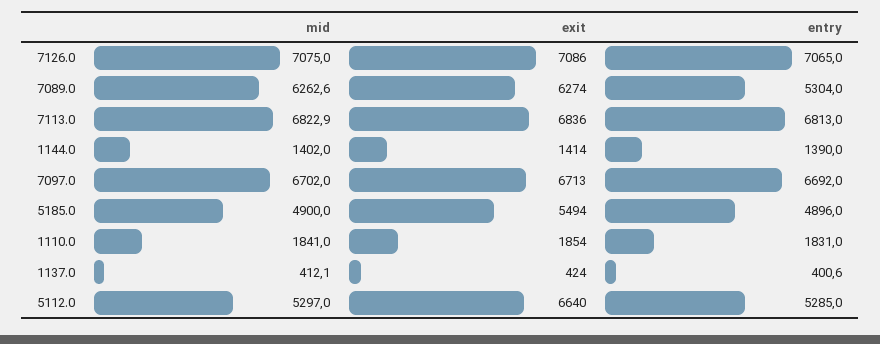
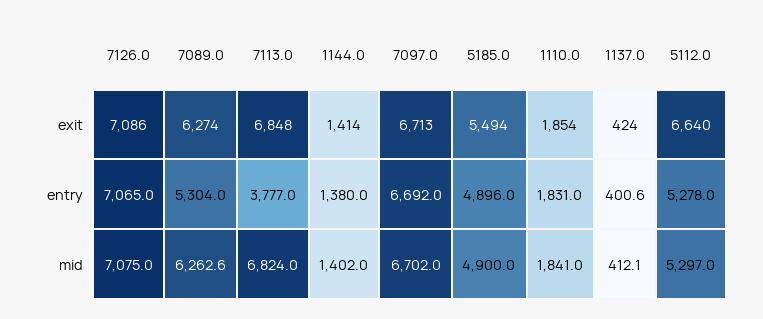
  {
    "mid": {
      "7126.0": 7075,
      "7089.0": 6262.6,
-     "7113.0": 6822.9,
+     "7113.0": 6824,
      "1144.0": 1402,
      "7097.0": 6702,
      "5185.0": 4900,
      "1110.0": 1841,
      "1137.0": 412.1,
      "5112.0": 5297
    },
    "exit": {
      "7126.0": 7086,
      "7089.0": 6274,
-     "7113.0": 6836,
+     "7113.0": 6848,
      "1144.0": 1414,
      "7097.0": 6713,
      "5185.0": 5494,
      "1110.0": 1854,
      "1137.0": 424,
      "5112.0": 6640
    },
    "entry": {
      "7126.0": 7065,
      "7089.0": 5304,
-     "7113.0": 6813,
+     "7113.0": 3777,
-     "1144.0": 1390,
+     "1144.0": 1380,
      "7097.0": 6692,
      "5185.0": 4896,
      "1110.0": 1831,
      "1137.0": 400.6,
-     "5112.0": 5285
+     "5112.0": 5278
    }
  }

